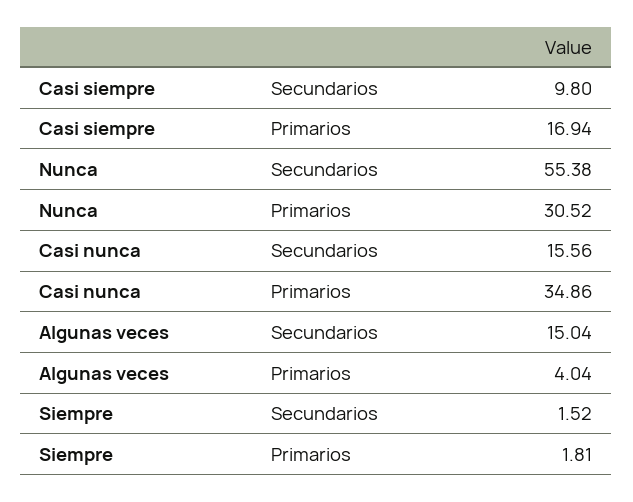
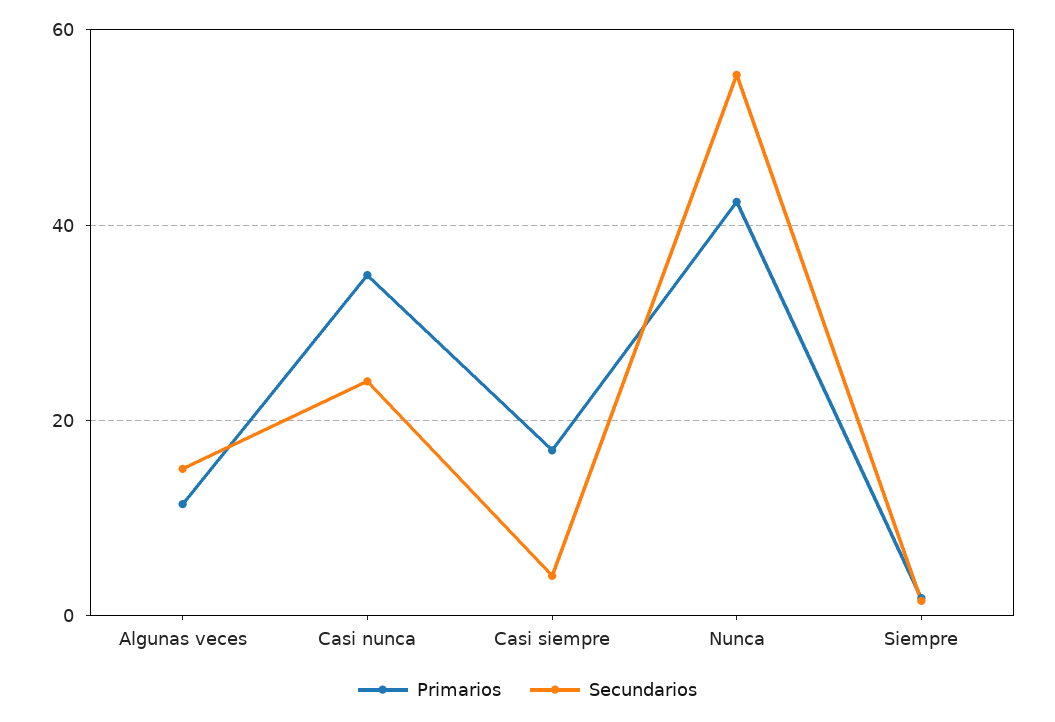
  {
    "Secundarios": {
-     "Casi siempre": 9.8,
+     "Casi siempre": 4,
      "Nunca": 55.38,
-     "Casi nunca": 15.56,
+     "Casi nunca": 24,
      "Algunas veces": 15.04,
      "Siempre": 1.52
    },
    "Primarios": {
      "Casi siempre": 16.94,
-     "Nunca": 30.52,
+     "Nunca": 42,
      "Casi nunca": 34.86,
-     "Algunas veces": 4.04,
+     "Algunas veces": 12,
      "Siempre": 1.81
    }
  }

